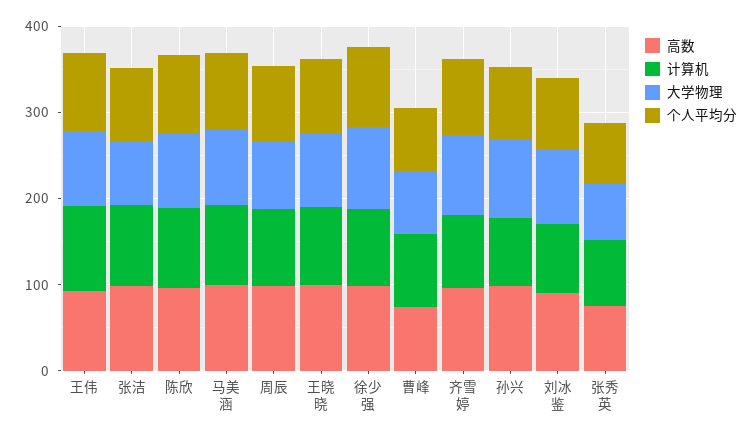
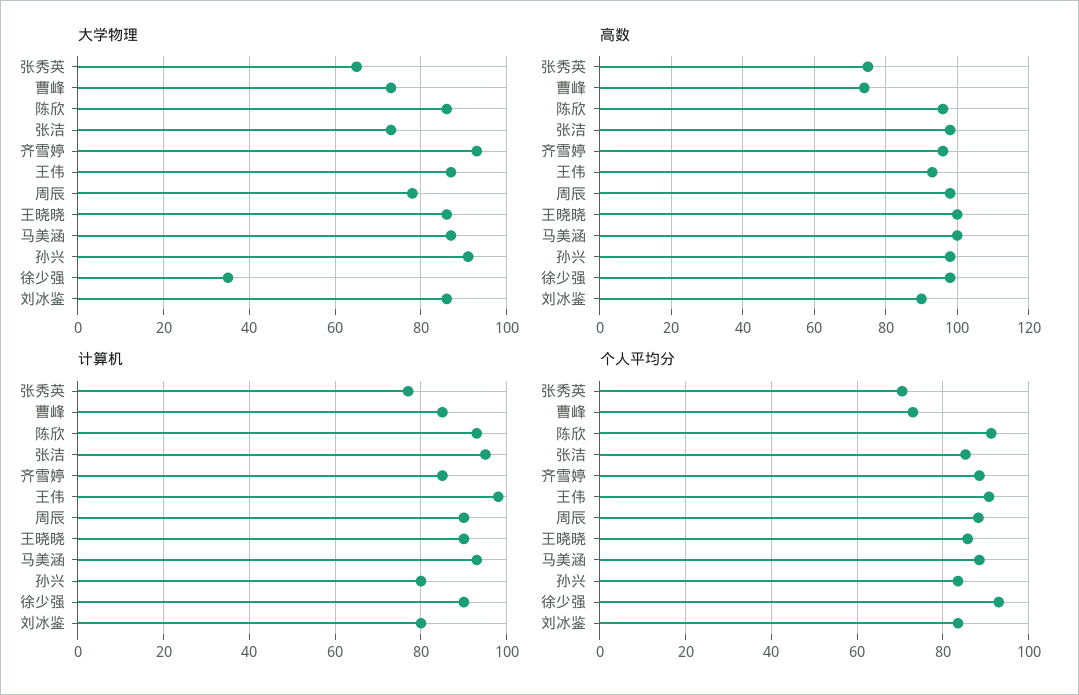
  {
    "高数": {
      "王伟": 95,
      "张洁": 100,
      "陈欣": 95,
      "马美涵": 100,
      "周辰": 100,
      "王晓晓": 100,
      "徐少强": 100,
      "曹峰": 75,
      "齐雪婷": 95,
      "孙兴": 100,
      "刘冰鉴": 90,
      "张秀英": 75
    },
    "计算机": {
      "王伟": 100,
      "张洁": 95,
      "陈欣": 95,
      "马美涵": 95,
      "周辰": 90,
      "王晓晓": 90,
      "徐少强": 90,
      "曹峰": 85,
      "齐雪婷": 85,
      "孙兴": 80,
      "刘冰鉴": 80,
      "张秀英": 75
    },
    "大学物理": {
      "王伟": 85,
      "张洁": 75,
      "陈欣": 85,
      "马美涵": 85,
      "周辰": 80,
      "王晓晓": 85,
-     "徐少强": 100,
+     "徐少强": 35,
      "曹峰": 75,
      "齐雪婷": 95,
      "孙兴": 90,
      "刘冰鉴": 85,
      "张秀英": 65
    },
    "个人平均分": {
      "王伟": 90,
      "张洁": 86,
      "陈欣": 92,
      "马美涵": 88,
      "周辰": 88,
      "王晓晓": 86,
      "徐少强": 94,
      "曹峰": 74,
      "齐雪婷": 88,
      "孙兴": 84,
      "刘冰鉴": 84,
      "张秀英": 70
    }
  }

